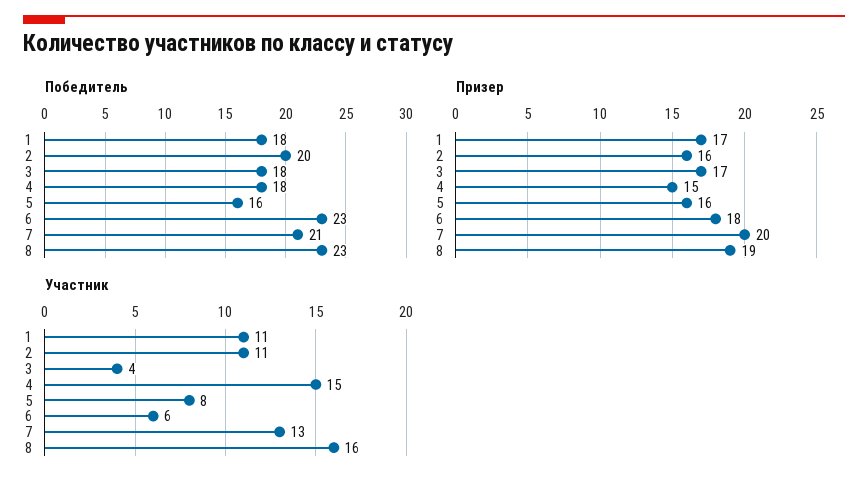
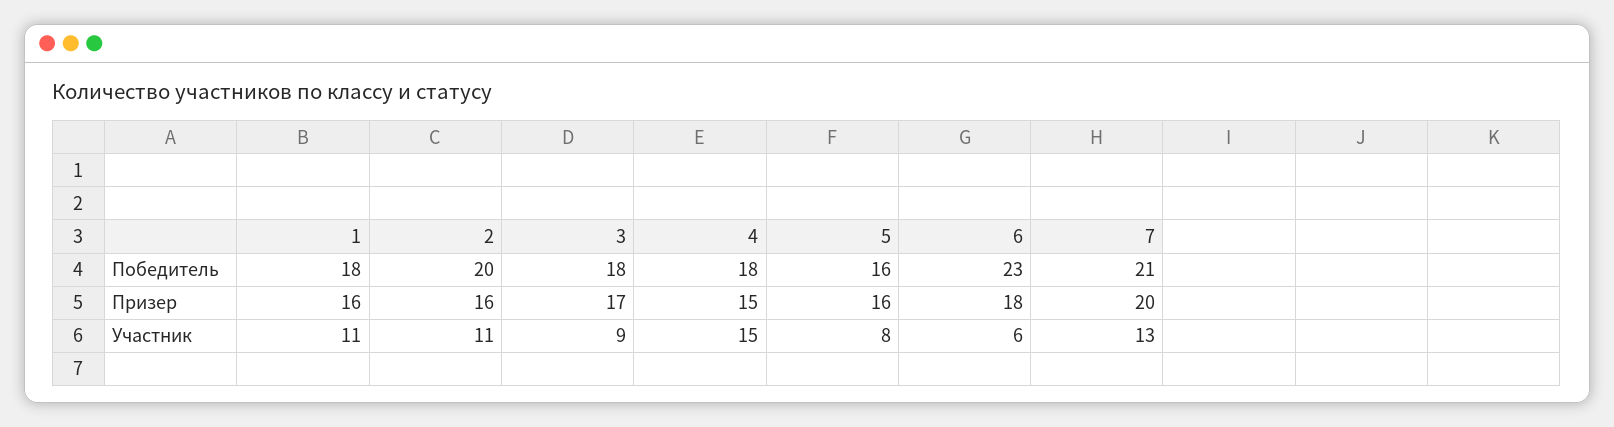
  {
    "Победитель": {
      "1": 18,
      "2": 20,
      "3": 18,
      "4": 18,
      "5": 16,
      "6": 23,
-     "7": 21,
+     "7": 21
-     "8": 23
    },
    "Призер": {
-     "1": 17,
+     "1": 16,
      "2": 16,
      "3": 17,
      "4": 15,
      "5": 16,
      "6": 18,
-     "7": 20,
+     "7": 20
-     "8": 19
    },
    "Участник": {
      "1": 11,
      "2": 11,
-     "3": 4,
+     "3": 9,
      "4": 15,
      "5": 8,
      "6": 6,
-     "7": 13,
+     "7": 13
-     "8": 16
    }
  }

